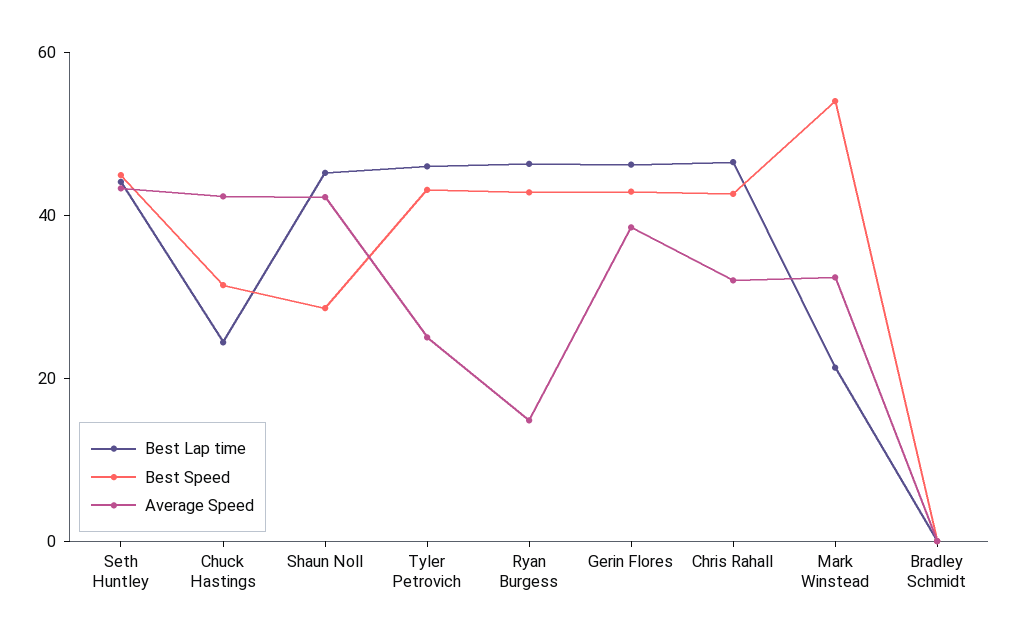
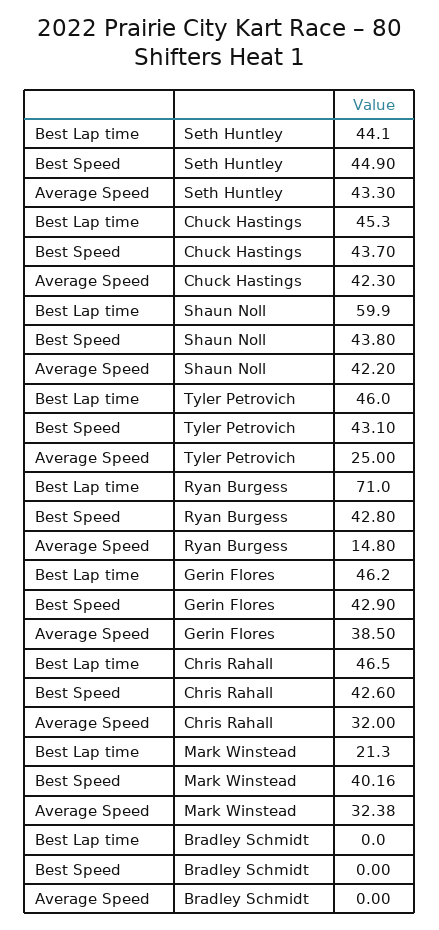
  {
    "Best Lap time": {
      "Seth Huntley": 44.1,
-     "Chuck Hastings": 25,
+     "Chuck Hastings": 45.3,
-     "Shaun Noll": 45,
+     "Shaun Noll": 59.9,
      "Tyler Petrovich": 46,
-     "Ryan Burgess": 45,
+     "Ryan Burgess": 71,
      "Gerin Flores": 46.2,
      "Chris Rahall": 46.5,
      "Mark Winstead": 21.3,
      "Bradley Schmidt": 0
    },
    "Best Speed": {
      "Seth Huntley": 44.9,
-     "Chuck Hastings": 30,
+     "Chuck Hastings": 43.7,
-     "Shaun Noll": 30,
+     "Shaun Noll": 43.8,
      "Tyler Petrovich": 43.1,
      "Ryan Burgess": 42.8,
      "Gerin Flores": 42.9,
      "Chris Rahall": 42.6,
-     "Mark Winstead": 55,
+     "Mark Winstead": 40.16,
      "Bradley Schmidt": 0
    },
    "Average Speed": {
      "Seth Huntley": 43.3,
      "Chuck Hastings": 42.3,
      "Shaun Noll": 42.2,
      "Tyler Petrovich": 25,
      "Ryan Burgess": 14.8,
      "Gerin Flores": 38.5,
      "Chris Rahall": 32,
      "Mark Winstead": 32.38,
      "Bradley Schmidt": 0
    }
  }

